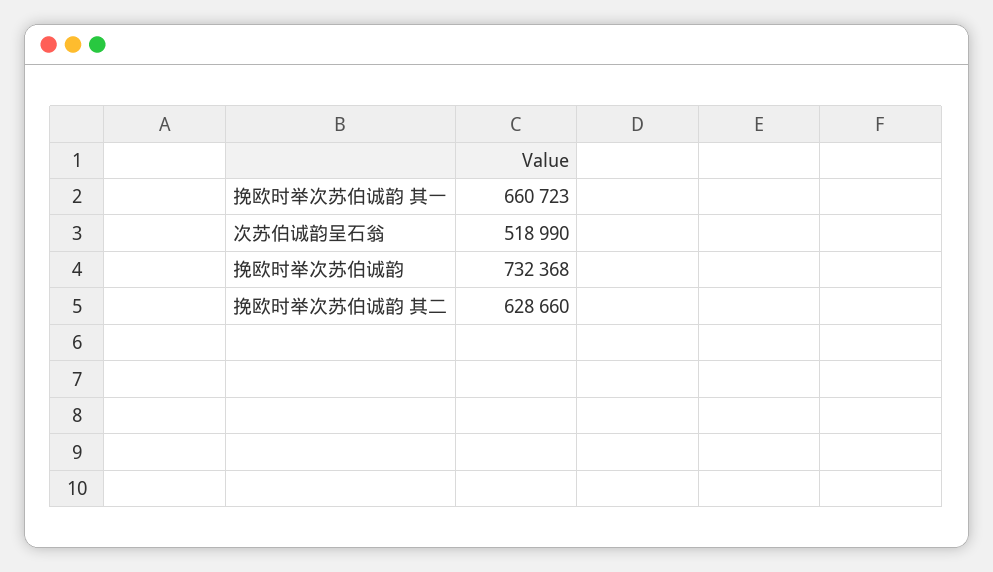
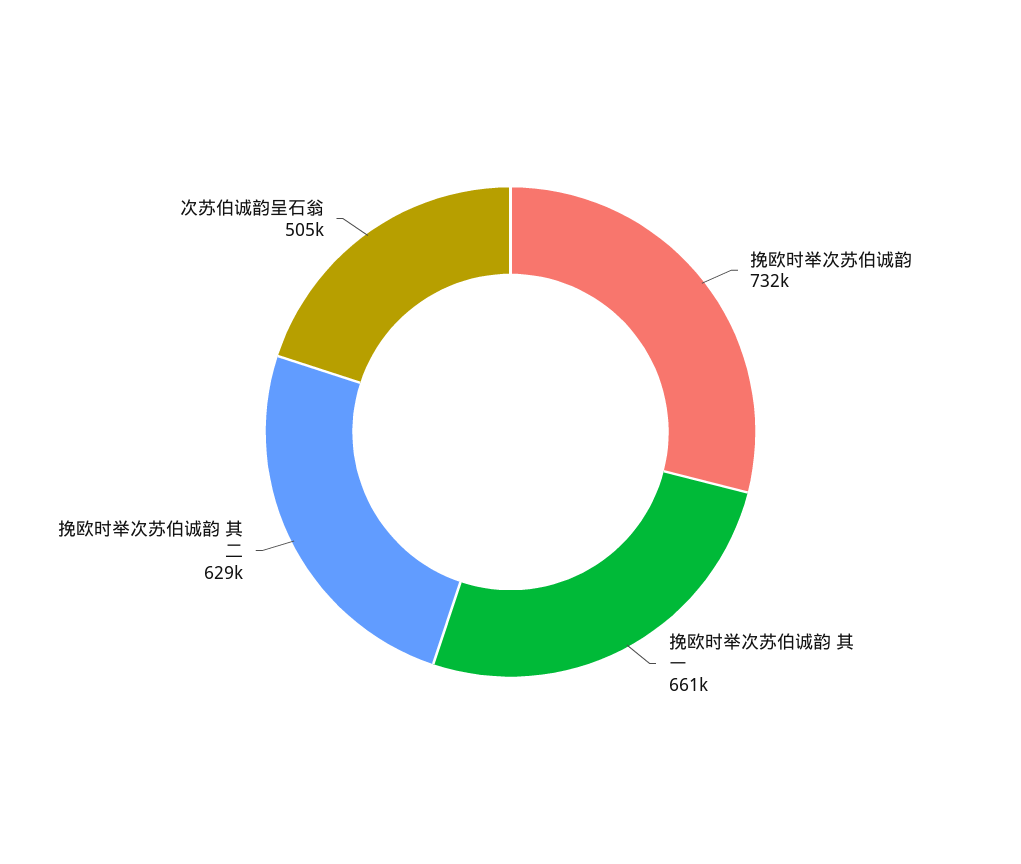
  {
    "挽欧时举次苏伯诚韵 其一": 660723,
-   "次苏伯诚韵呈石翁": 518990,
+   "次苏伯诚韵呈石翁": 505000,
    "挽欧时举次苏伯诚韵": 732368,
    "挽欧时举次苏伯诚韵 其二": 628660
  }

